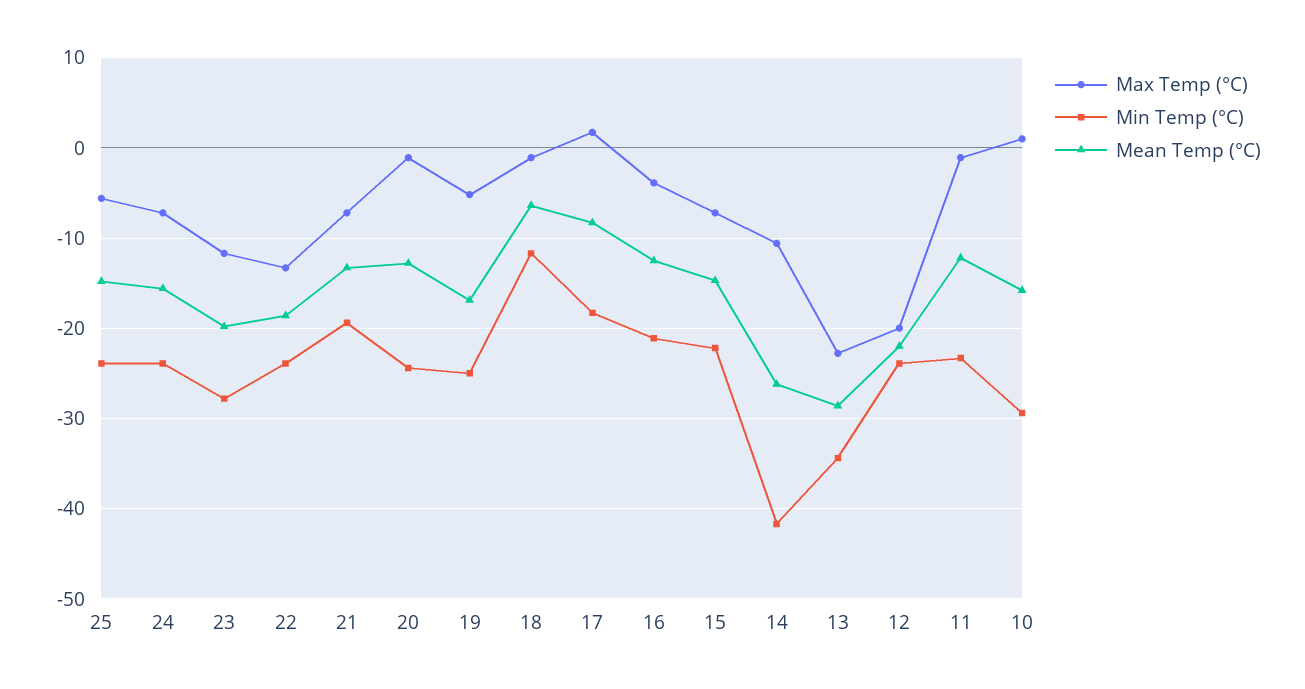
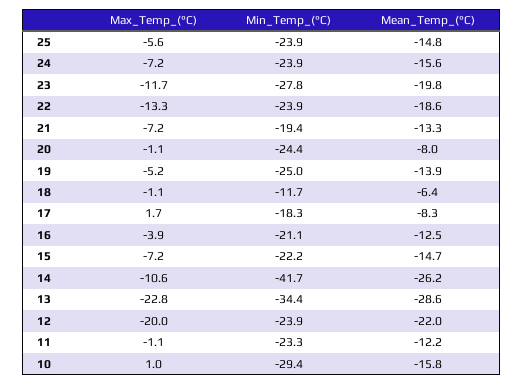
  {
    "Max Temp (°C)": {
      "25": -5.6,
      "24": -7.2,
      "23": -11.7,
      "22": -13.3,
      "21": -7.2,
      "20": -1.1,
      "19": -5.2,
      "18": -1.1,
      "17": 1.7,
      "16": -3.9,
      "15": -7.2,
      "14": -10.6,
      "13": -22.8,
      "12": -20,
      "11": -1.1,
      "10": 1
    },
    "Min Temp (°C)": {
      "25": -23.9,
      "24": -23.9,
      "23": -27.8,
      "22": -23.9,
      "21": -19.4,
      "20": -24.4,
      "19": -25,
      "18": -11.7,
      "17": -18.3,
      "16": -21.1,
      "15": -22.2,
      "14": -41.7,
      "13": -34.4,
      "12": -23.9,
      "11": -23.3,
      "10": -29.4
    },
    "Mean Temp (°C)": {
      "25": -14.8,
      "24": -15.6,
      "23": -19.8,
      "22": -18.6,
      "21": -13.3,
-     "20": -13,
+     "20": -8,
-     "19": -17,
+     "19": -13.9,
      "18": -6.4,
      "17": -8.3,
      "16": -12.5,
      "15": -14.7,
      "14": -26.2,
      "13": -28.6,
      "12": -22,
      "11": -12.2,
      "10": -15.8
    }
  }

